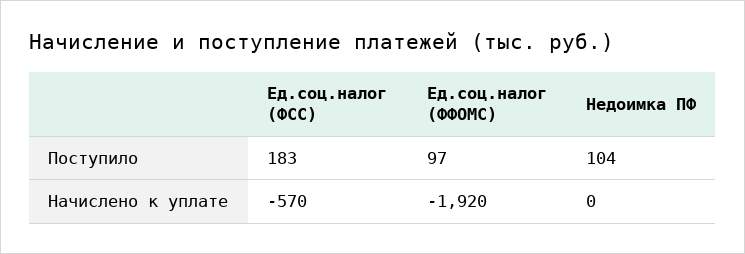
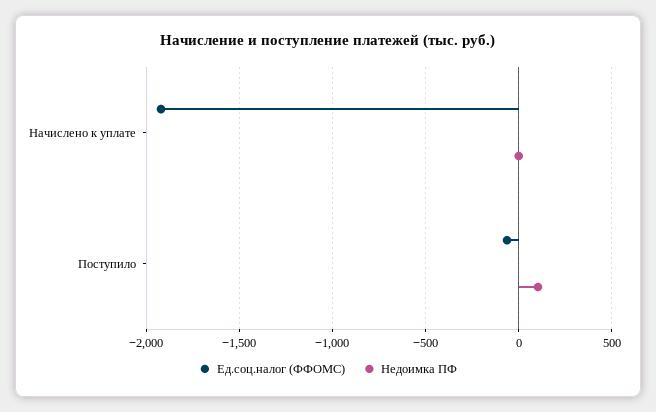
  {
-   "Ед.соц.налог (ФСС)": {
-     "Поступило": 183,
-     "Начислено к уплате": -570
-   },
    "Ед.соц.налог (ФФОМС)": {
-     "Поступило": 97,
+     "Поступило": -50,
      "Начислено к уплате": -1920
    },
    "Недоимка ПФ": {
      "Поступило": 104,
      "Начислено к уплате": 0
    }
  }

